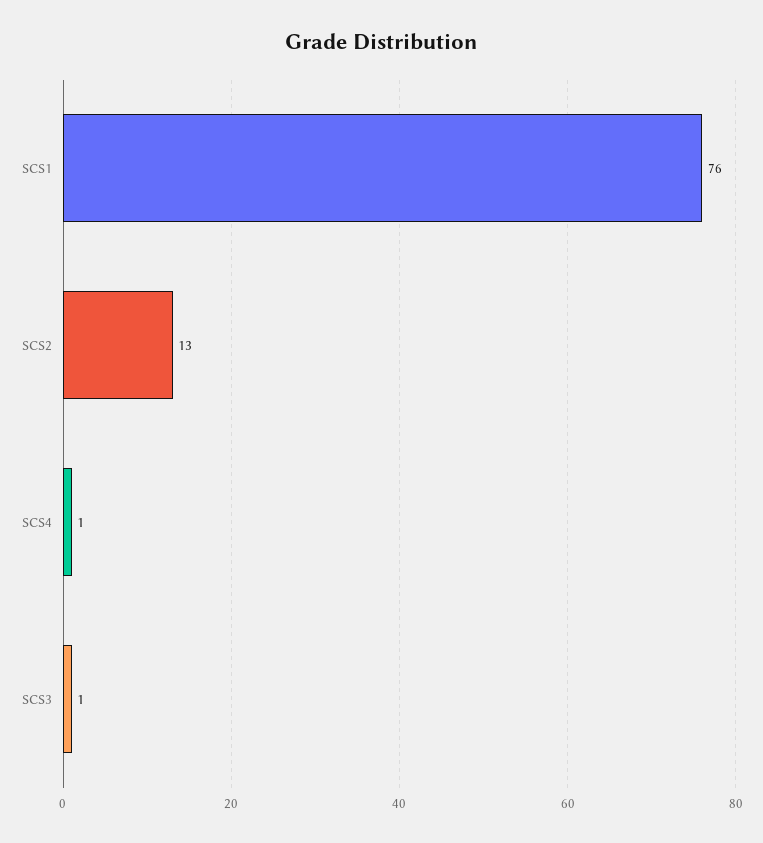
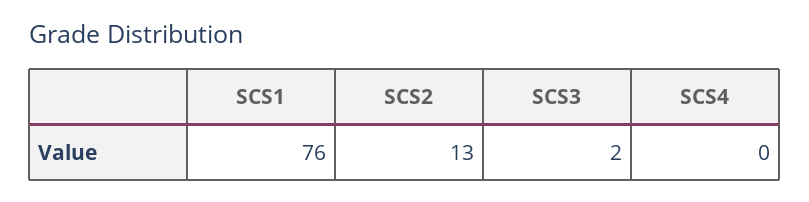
  {
    "SCS1": 76,
    "SCS2": 13,
-   "SCS4": 1,
+   "SCS4": 0,
-   "SCS3": 1
+   "SCS3": 2
  }

